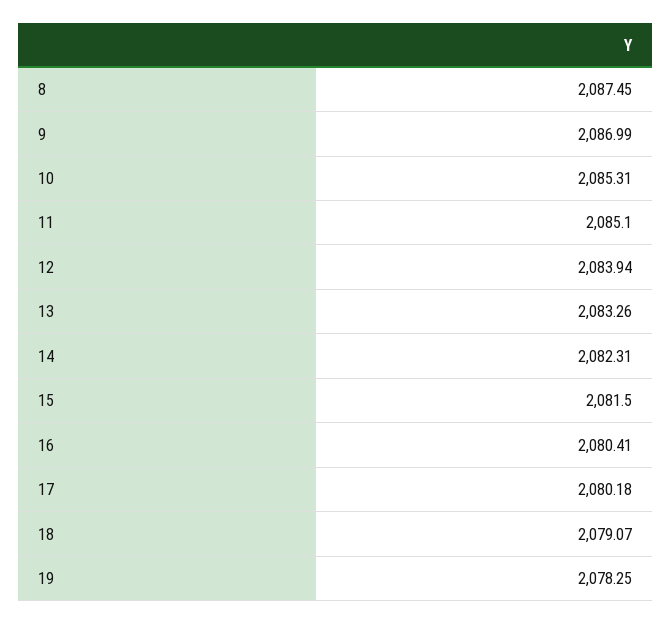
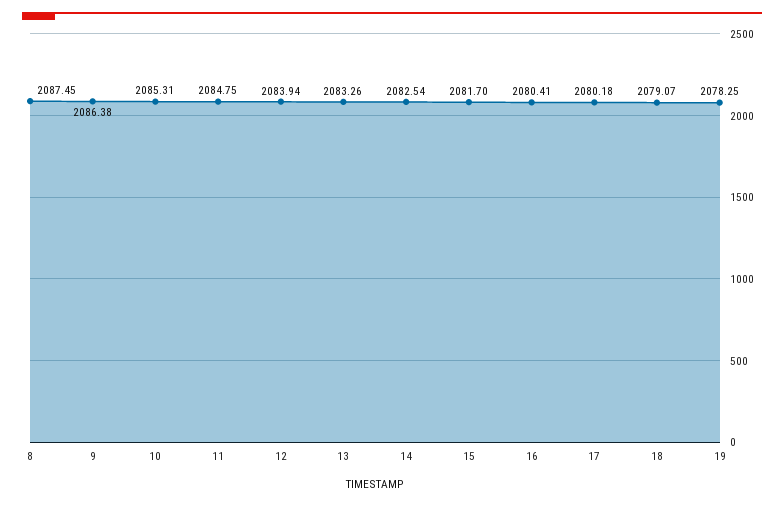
  {
    "8": 2087.45,
-   "9": 2086.99,
+   "9": 2086.38,
    "10": 2085.31,
-   "11": 2085.1,
+   "11": 2084.75,
    "12": 2083.94,
    "13": 2083.26,
-   "14": 2082.31,
+   "14": 2082.54,
-   "15": 2081.5,
+   "15": 2081.7,
    "16": 2080.41,
    "17": 2080.18,
    "18": 2079.07,
    "19": 2078.25
  }

